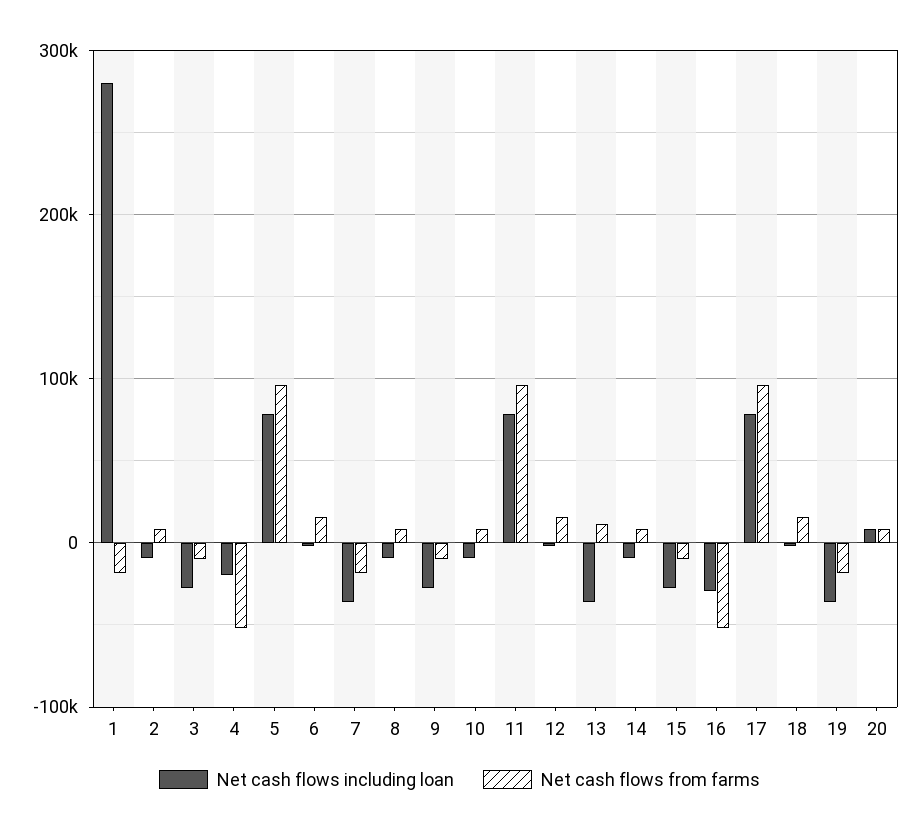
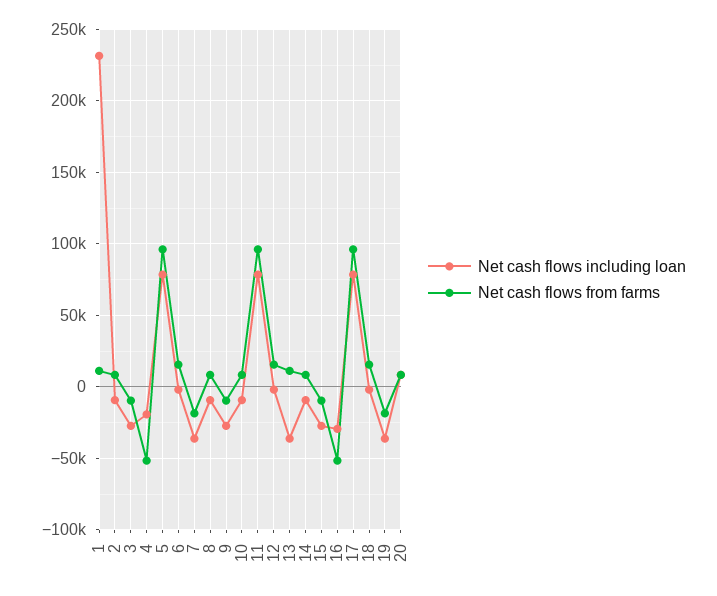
  {
    "Net cash flows including loan": {
-     "1": 280000,
+     "1": 230000,
      "2": -10000,
      "3": -25000,
      "4": -20000,
      "5": 80000,
      "6": 0,
      "7": -35000,
      "8": -10000,
      "9": -25000,
      "10": -10000,
      "11": 80000,
      "12": 0,
      "13": -35000,
      "14": -10000,
      "15": -25000,
      "16": -30000,
      "17": 80000,
      "18": 0,
      "19": -35000,
      "20": 10000
    },
    "Net cash flows from farms": {
-     "1": -20000,
+     "1": 10000,
      "2": 10000,
      "3": -10000,
      "4": -50000,
      "5": 95000,
      "6": 15000,
      "7": -20000,
      "8": 10000,
      "9": -10000,
      "10": 10000,
      "11": 95000,
      "12": 15000,
      "13": 10000,
      "14": 10000,
      "15": -10000,
      "16": -50000,
      "17": 95000,
      "18": 15000,
      "19": -20000,
      "20": 10000
    }
  }

